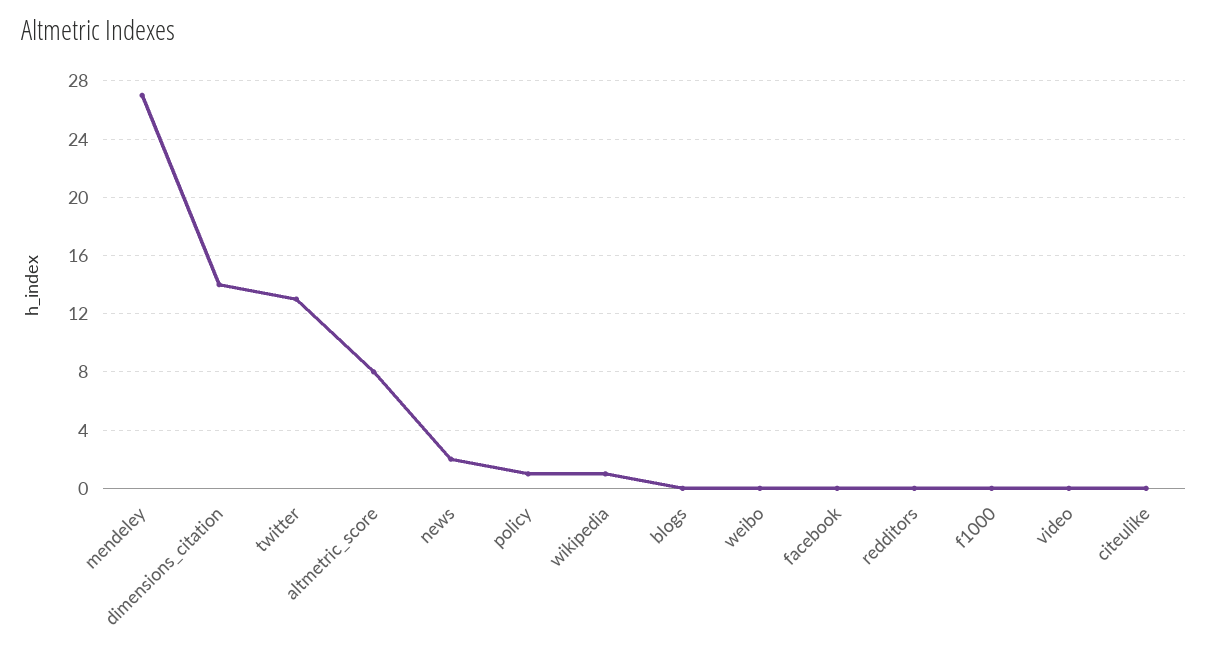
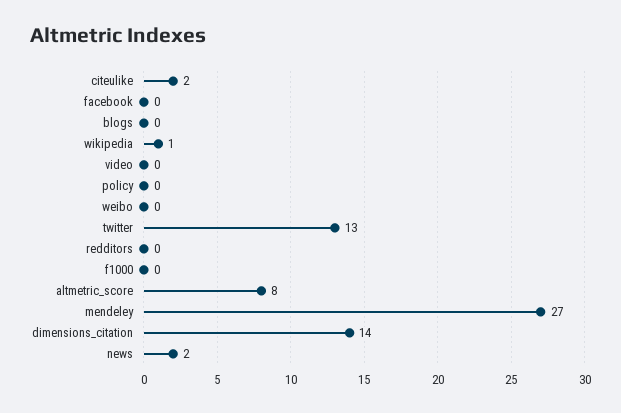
  {
    "mendeley": 27,
    "dimensions_citation": 14,
    "twitter": 13,
    "altmetric_score": 8,
    "news": 2,
-   "policy": 1,
+   "policy": 0,
    "wikipedia": 1,
    "blogs": 0,
    "weibo": 0,
    "facebook": 0,
    "redditors": 0,
    "f1000": 0,
    "video": 0,
-   "citeulike": 0
+   "citeulike": 2
  }

